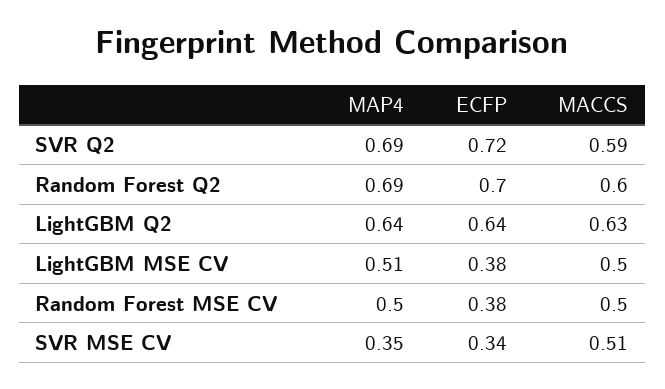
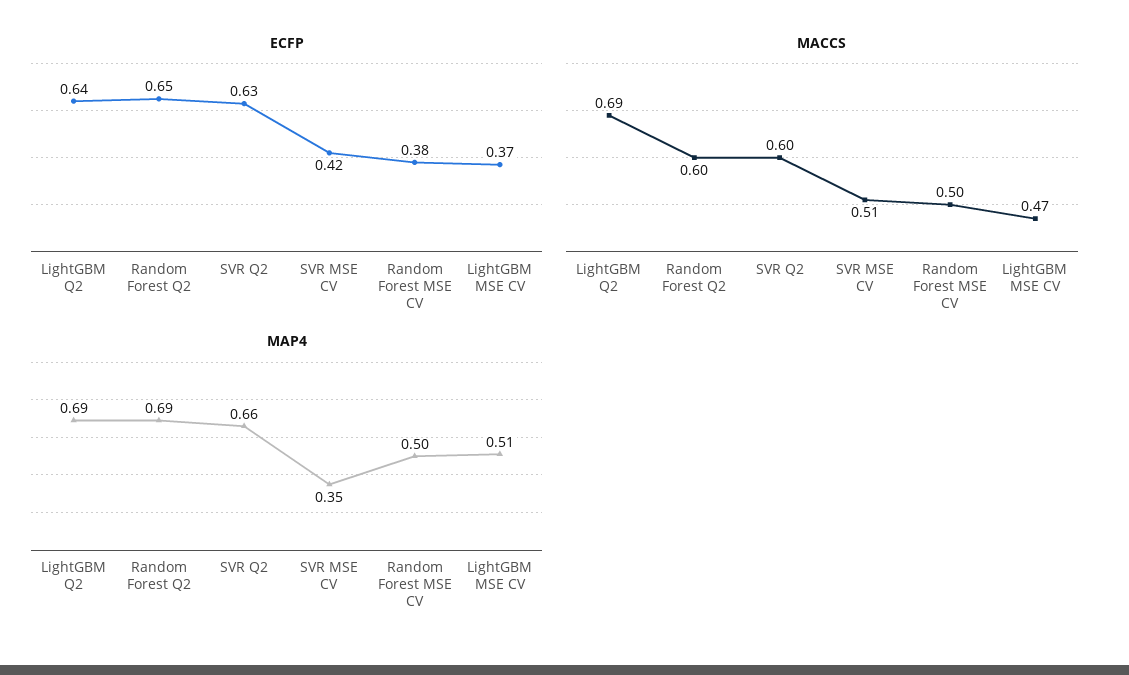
  {
    "MAP4": {
-     "SVR Q2": 0.69,
+     "SVR Q2": 0.66,
      "Random Forest Q2": 0.69,
-     "LightGBM Q2": 0.64,
+     "LightGBM Q2": 0.69,
      "LightGBM MSE CV": 0.51,
      "Random Forest MSE CV": 0.5,
      "SVR MSE CV": 0.35
    },
    "ECFP": {
-     "SVR Q2": 0.72,
+     "SVR Q2": 0.63,
-     "Random Forest Q2": 0.7,
+     "Random Forest Q2": 0.65,
      "LightGBM Q2": 0.64,
-     "LightGBM MSE CV": 0.38,
+     "LightGBM MSE CV": 0.37,
      "Random Forest MSE CV": 0.38,
-     "SVR MSE CV": 0.34
+     "SVR MSE CV": 0.42
    },
    "MACCS": {
-     "SVR Q2": 0.59,
+     "SVR Q2": 0.6,
      "Random Forest Q2": 0.6,
-     "LightGBM Q2": 0.63,
+     "LightGBM Q2": 0.69,
-     "LightGBM MSE CV": 0.5,
+     "LightGBM MSE CV": 0.47,
      "Random Forest MSE CV": 0.5,
      "SVR MSE CV": 0.51
    }
  }

